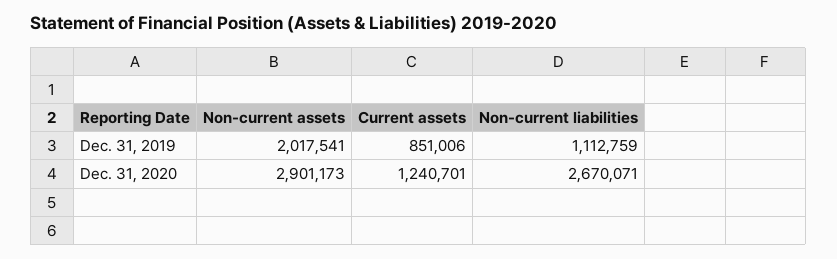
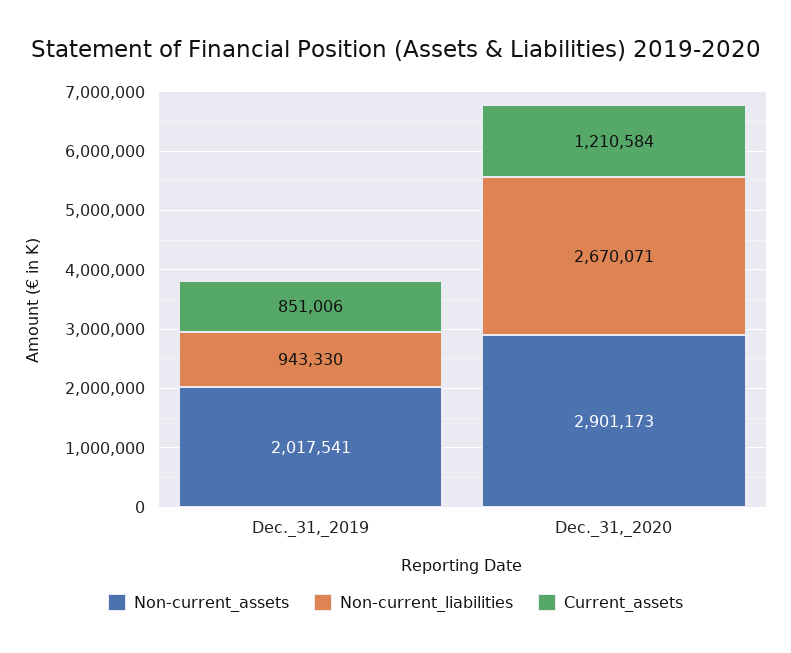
  {
    "Non-current assets": {
      "Dec. 31, 2019": 2017541,
      "Dec. 31, 2020": 2901173
    },
    "Current assets": {
      "Dec. 31, 2019": 851006,
-     "Dec. 31, 2020": 1240701
+     "Dec. 31, 2020": 1210584
    },
    "Non-current liabilities": {
-     "Dec. 31, 2019": 1112759,
+     "Dec. 31, 2019": 943330,
      "Dec. 31, 2020": 2670071
    }
  }

